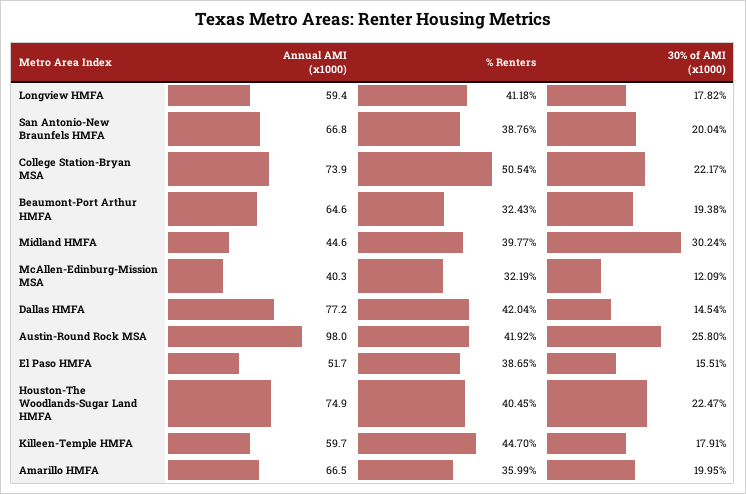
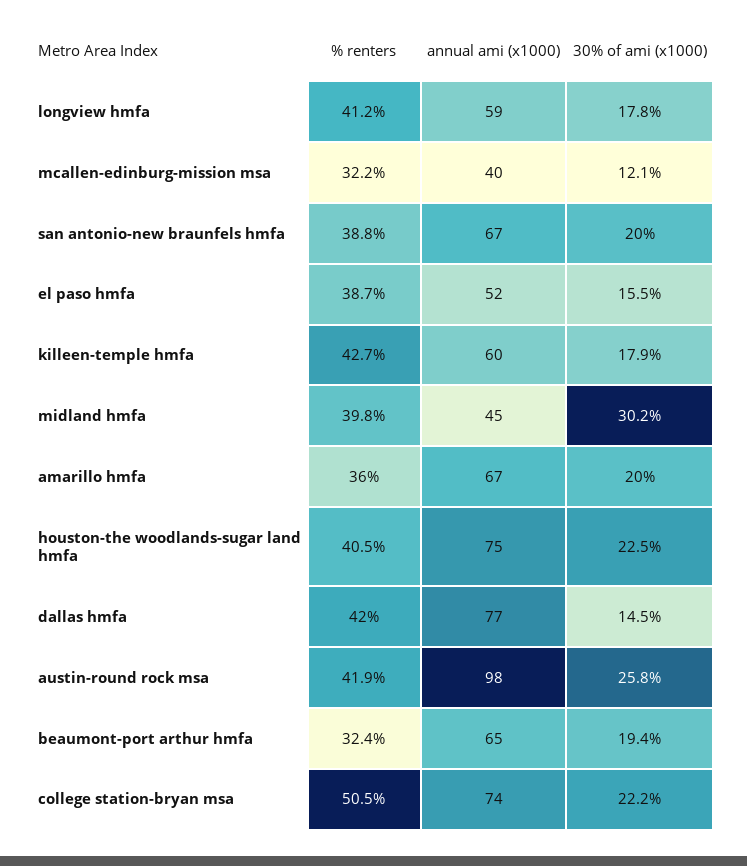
  {
    "Annual AMI (x1000)": {
      "Longview HMFA": 59.4,
      "San Antonio-New Braunfels HMFA": 66.8,
      "College Station-Bryan MSA": 73.9,
      "Beaumont-Port Arthur HMFA": 64.6,
      "Midland HMFA": 44.6,
      "McAllen-Edinburg-Mission MSA": 40.3,
      "Dallas HMFA": 77.2,
      "Austin-Round Rock MSA": 98,
      "El Paso HMFA": 51.7,
      "Houston-The Woodlands-Sugar Land HMFA": 74.9,
      "Killeen-Temple HMFA": 59.7,
      "Amarillo HMFA": 66.5
    },
    "% Renters": {
      "Longview HMFA": 41.18,
      "San Antonio-New Braunfels HMFA": 38.76,
      "College Station-Bryan MSA": 50.54,
      "Beaumont-Port Arthur HMFA": 32.43,
      "Midland HMFA": 39.77,
      "McAllen-Edinburg-Mission MSA": 32.19,
      "Dallas HMFA": 42.04,
      "Austin-Round Rock MSA": 41.92,
      "El Paso HMFA": 38.65,
      "Houston-The Woodlands-Sugar Land HMFA": 40.45,
-     "Killeen-Temple HMFA": 44.7,
+     "Killeen-Temple HMFA": 42.7,
      "Amarillo HMFA": 35.99
    },
    "30% of AMI (x1000)": {
      "Longview HMFA": 17.82,
      "San Antonio-New Braunfels HMFA": 20.04,
      "College Station-Bryan MSA": 22.17,
      "Beaumont-Port Arthur HMFA": 19.38,
      "Midland HMFA": 30.24,
      "McAllen-Edinburg-Mission MSA": 12.09,
      "Dallas HMFA": 14.54,
      "Austin-Round Rock MSA": 25.8,
      "El Paso HMFA": 15.51,
      "Houston-The Woodlands-Sugar Land HMFA": 22.47,
      "Killeen-Temple HMFA": 17.91,
      "Amarillo HMFA": 19.95
    }
  }

